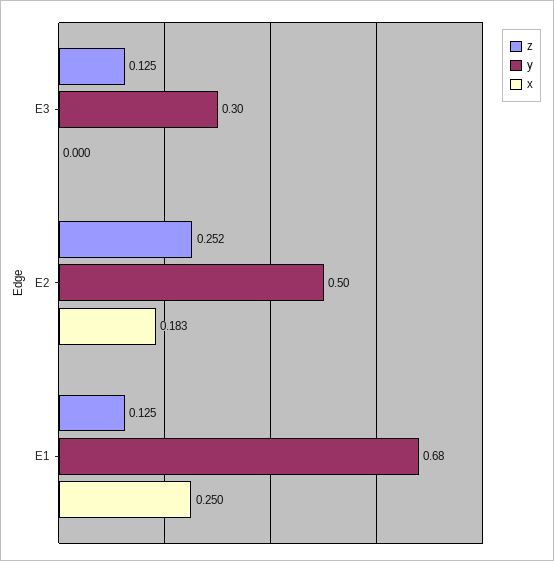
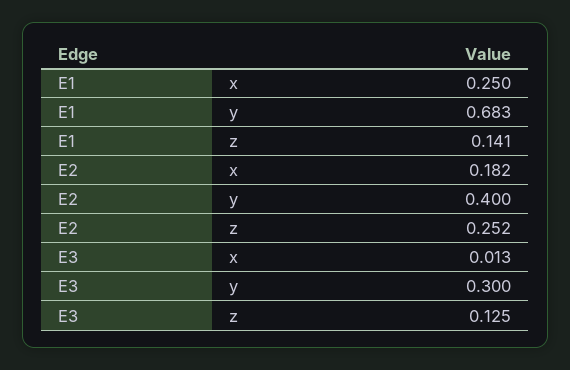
  {
    "z": {
      "E3": 0.125,
      "E2": 0.252,
-     "E1": 0.125
+     "E1": 0.141
    },
    "y": {
      "E3": 0.3,
-     "E2": 0.5,
+     "E2": 0.4,
      "E1": 0.683
    },
    "x": {
-     "E3": 0,
+     "E3": 0.013,
-     "E2": 0.183,
+     "E2": 0.182,
      "E1": 0.25
    }
  }

